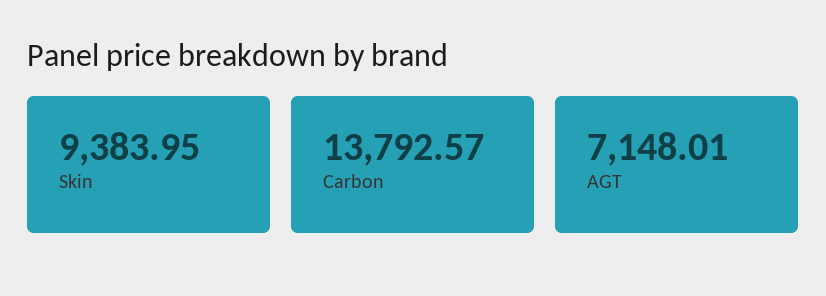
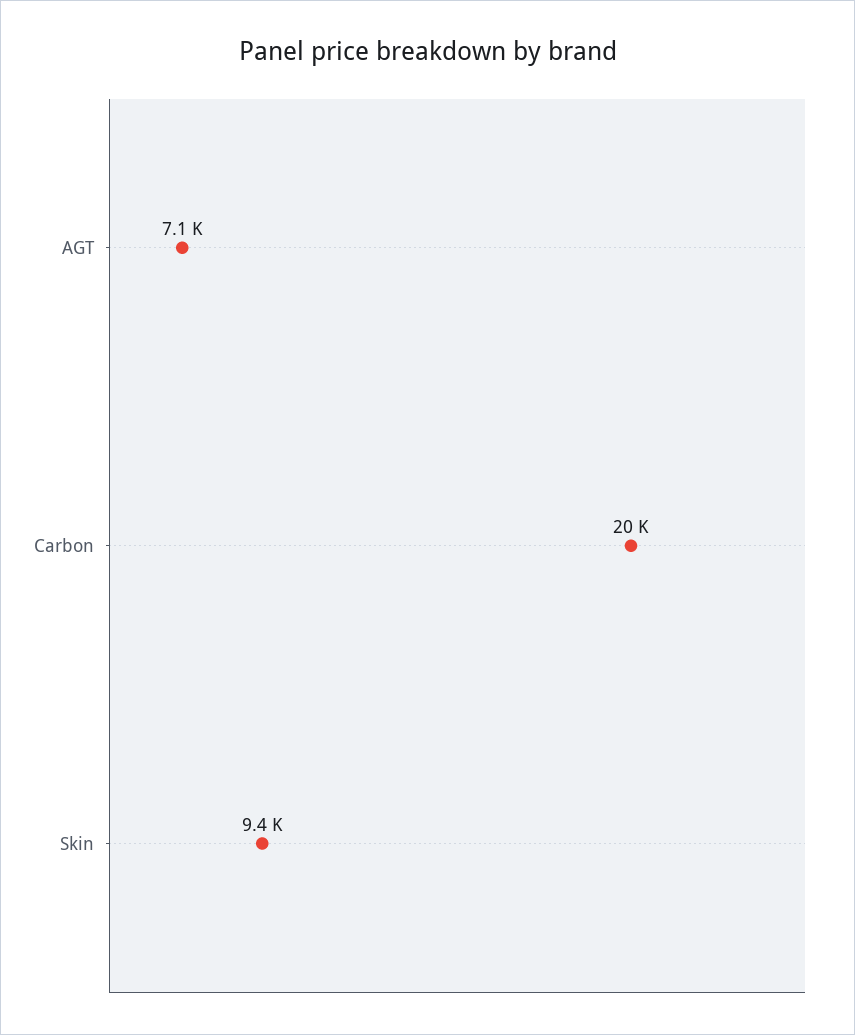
  {
    "Skin": 9383.95,
-   "Carbon": 13792.57,
+   "Carbon": 20000,
    "AGT": 7148.01
  }

